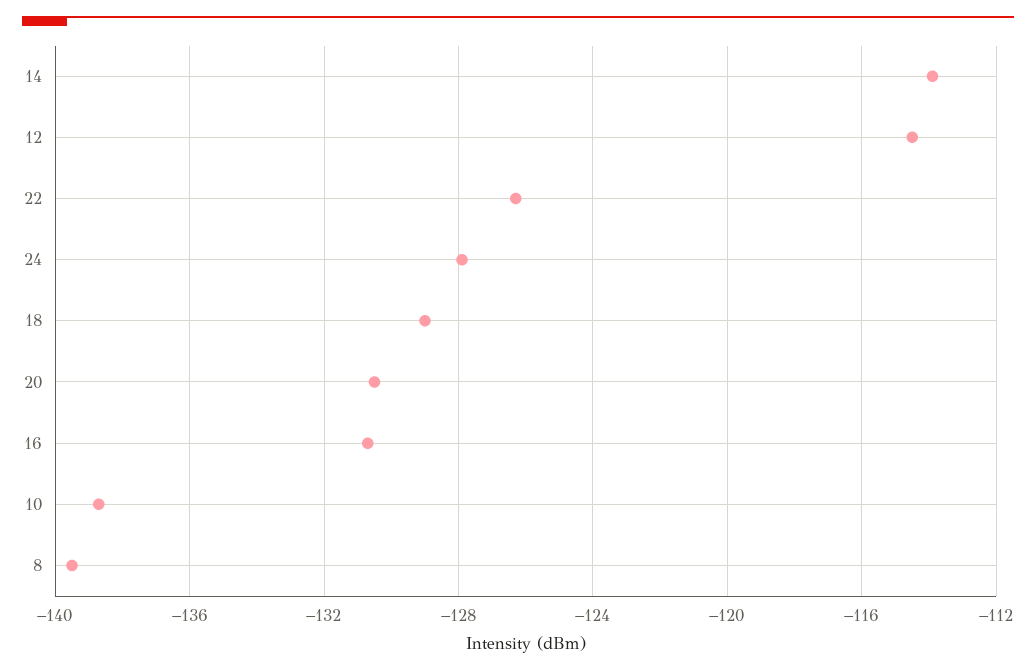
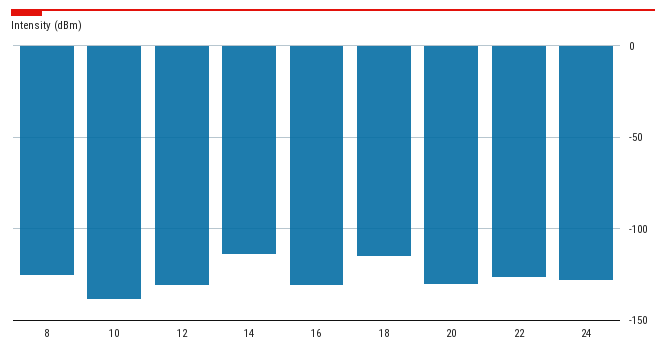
  {
    "14": -114,
-   "12": -114.5,
+   "12": -130,
    "22": -126.5,
    "24": -128,
-   "18": -129,
+   "18": -115,
    "20": -130.5,
    "16": -130.5,
    "10": -138.5,
-   "8": -139.5
+   "8": -125
  }

